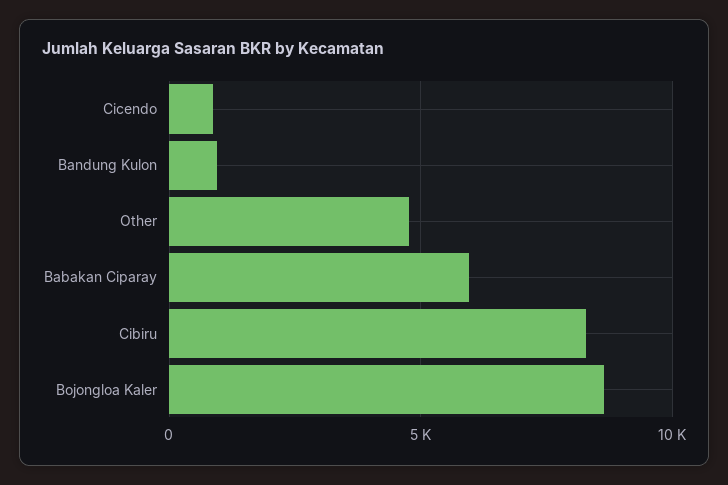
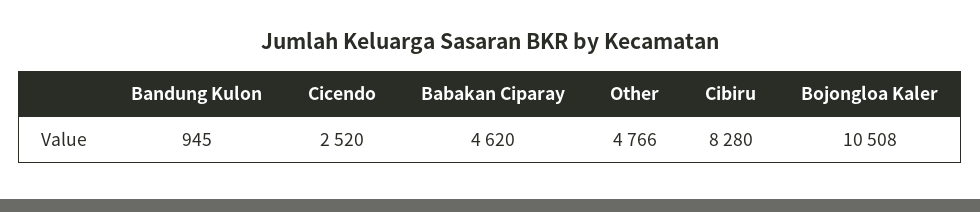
  {
-   "Cicendo": 1000,
+   "Cicendo": 2520,
    "Bandung Kulon": 945,
    "Other": 4766,
-   "Babakan Ciparay": 6000,
+   "Babakan Ciparay": 4620,
    "Cibiru": 8280,
-   "Bojongloa Kaler": 8500
+   "Bojongloa Kaler": 10508
  }

